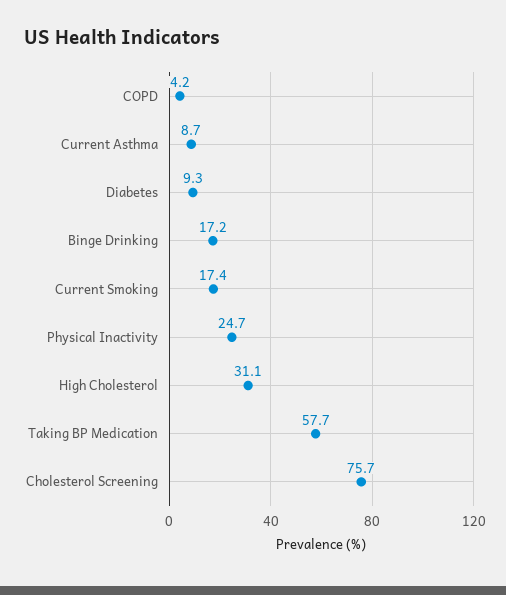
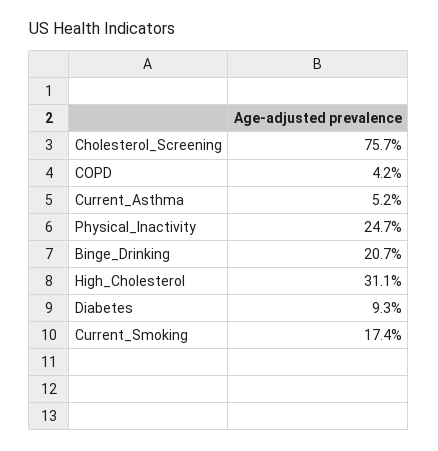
  {
    "COPD": 4.2,
-   "Current Asthma": 8.7,
+   "Current Asthma": 5.2,
    "Diabetes": 9.3,
-   "Binge Drinking": 17.2,
+   "Binge Drinking": 20.7,
    "Current Smoking": 17.4,
    "Physical Inactivity": 24.7,
    "High Cholesterol": 31.1,
-   "Taking BP Medication": 57.7,
    "Cholesterol Screening": 75.7
  }

